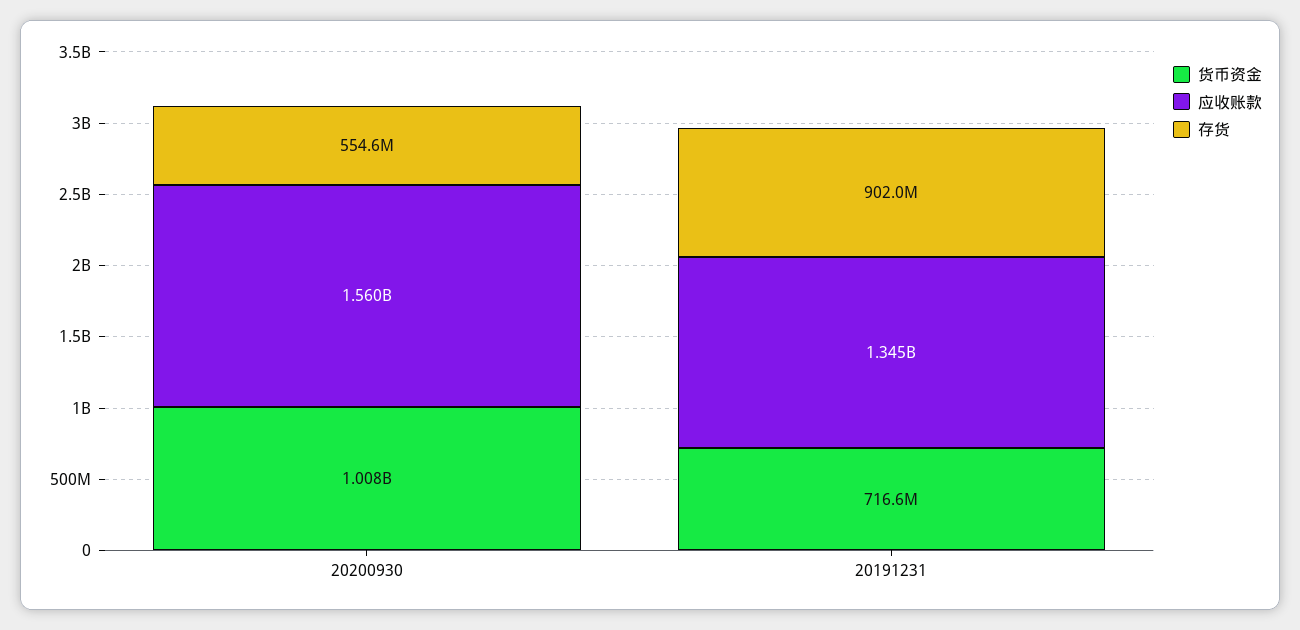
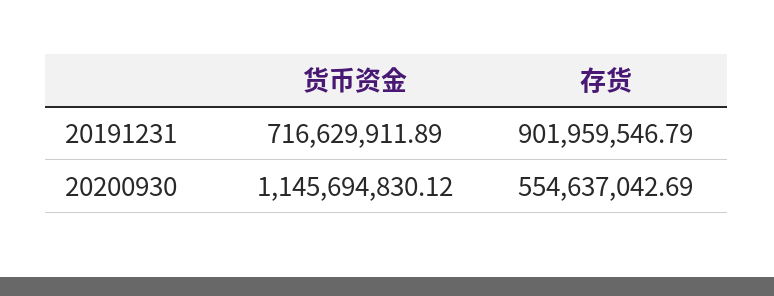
  {
    "货币资金": {
-     "20200930": 1008000000,
+     "20200930": 1145694830.12,
      "20191231": 716629911.89
    },
-   "应收账款": {
-     "20200930": 1560000000,
-     "20191231": 1345000000
-   },
    "存货": {
      "20200930": 554637042.69,
      "20191231": 901959546.79
    }
  }

